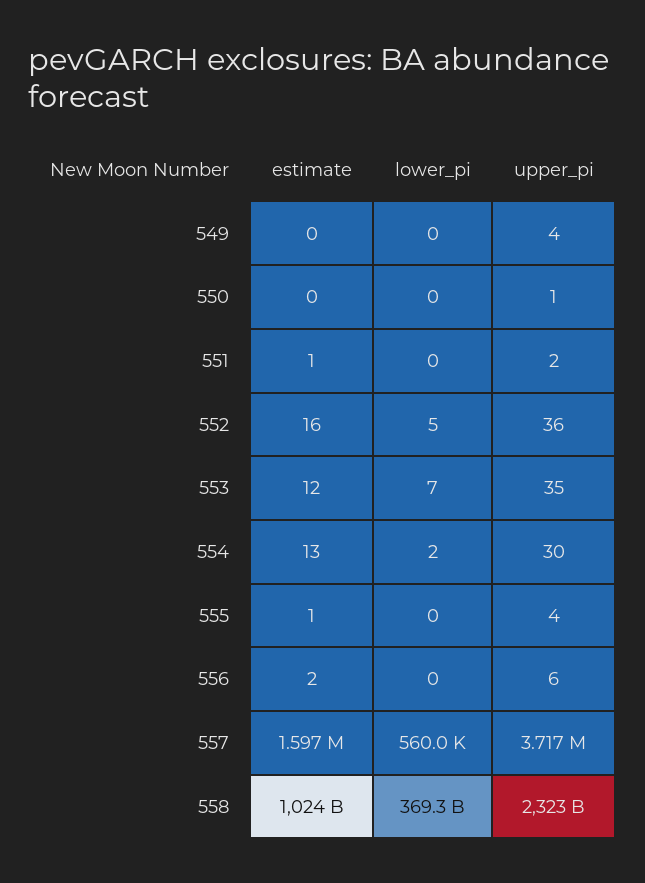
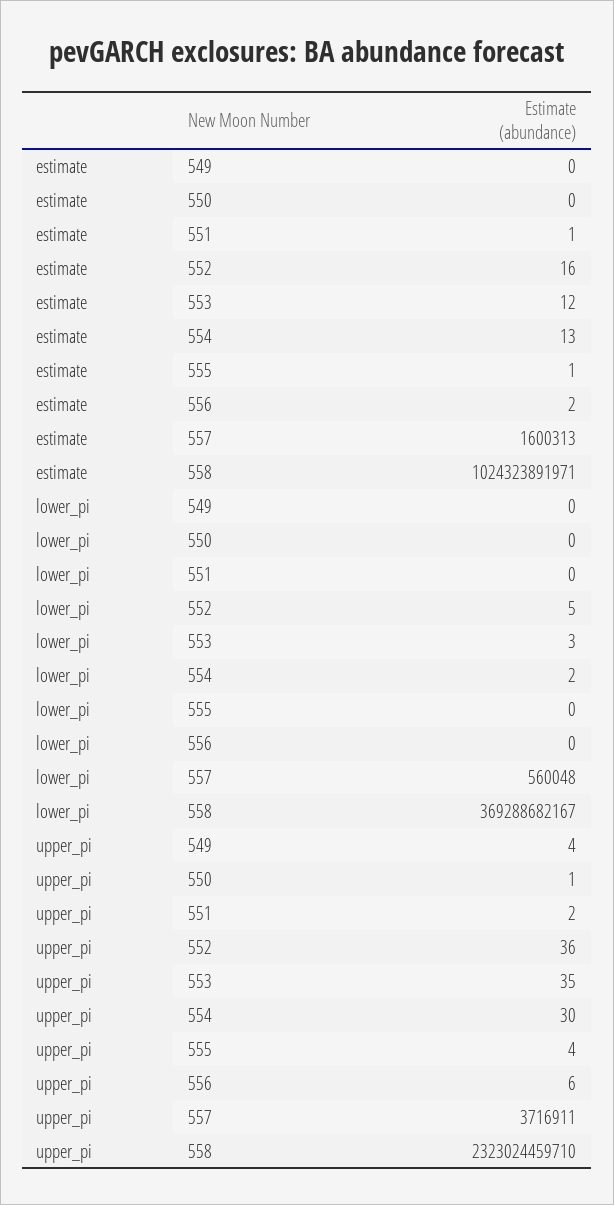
  {
    "estimate": {
      "549": 0,
      "550": 0,
      "551": 1,
      "552": 16,
      "553": 12,
      "554": 13,
      "555": 1,
      "556": 2,
-     "557": 1597000,
+     "557": 1600313,
      "558": 1024323891971
    },
    "lower_pi": {
      "549": 0,
      "550": 0,
      "551": 0,
      "552": 5,
-     "553": 7,
+     "553": 3,
      "554": 2,
      "555": 0,
      "556": 0,
      "557": 560048,
      "558": 369288682167
    },
    "upper_pi": {
      "549": 4,
      "550": 1,
      "551": 2,
      "552": 36,
      "553": 35,
      "554": 30,
      "555": 4,
      "556": 6,
      "557": 3716911,
      "558": 2323024459710
    }
  }

